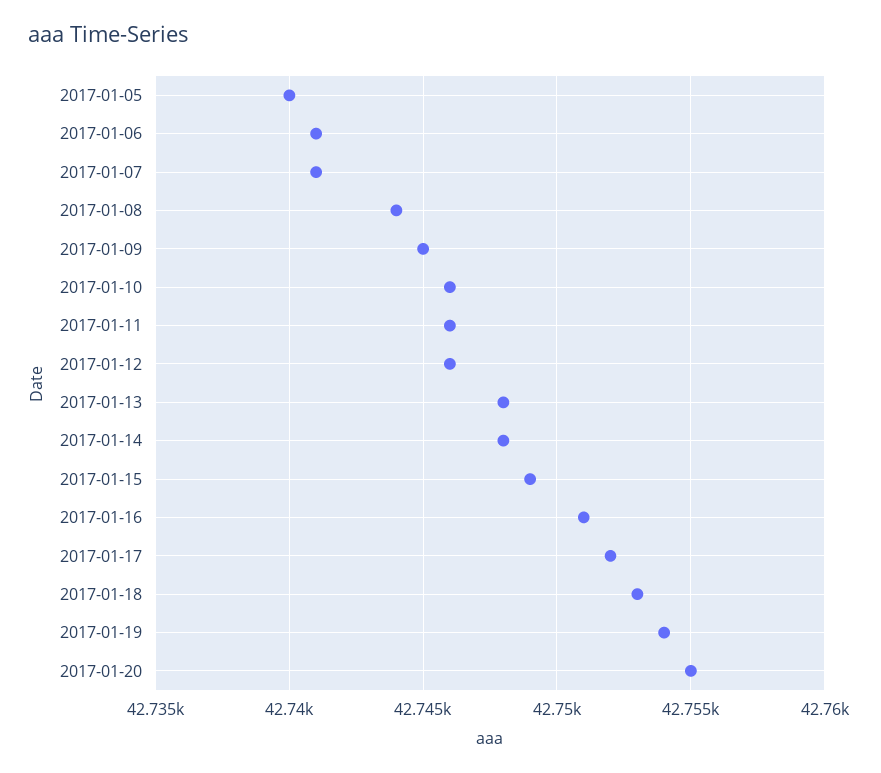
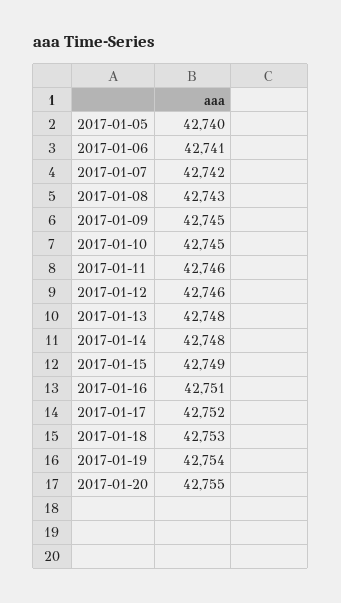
  {
    "2017-01-05": 42740,
    "2017-01-06": 42741,
-   "2017-01-07": 42741,
+   "2017-01-07": 42742,
-   "2017-01-08": 42744,
+   "2017-01-08": 42743,
    "2017-01-09": 42745,
-   "2017-01-10": 42746,
+   "2017-01-10": 42745,
    "2017-01-11": 42746,
    "2017-01-12": 42746,
    "2017-01-13": 42748,
    "2017-01-14": 42748,
    "2017-01-15": 42749,
    "2017-01-16": 42751,
    "2017-01-17": 42752,
    "2017-01-18": 42753,
    "2017-01-19": 42754,
    "2017-01-20": 42755
  }

